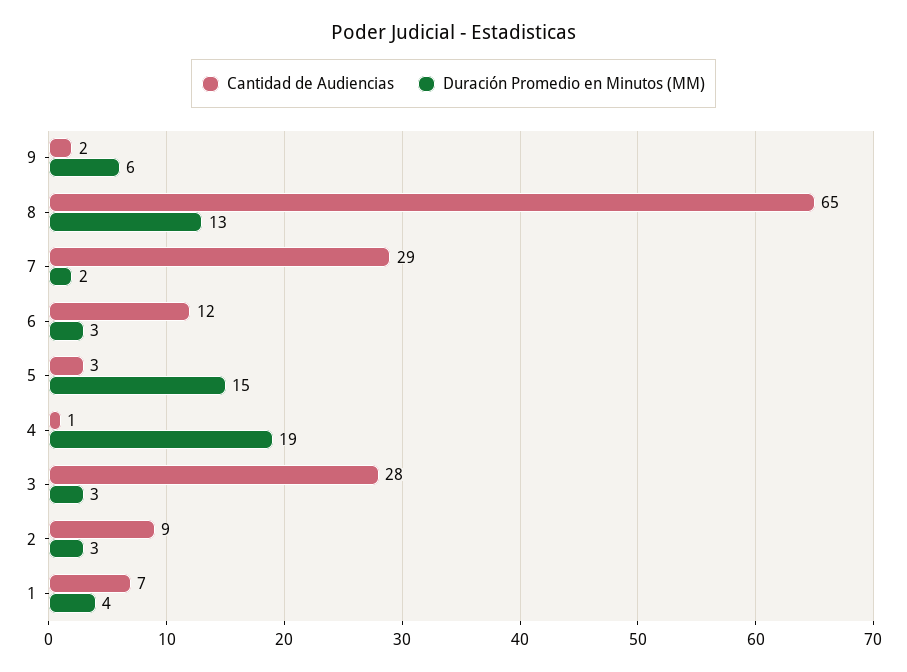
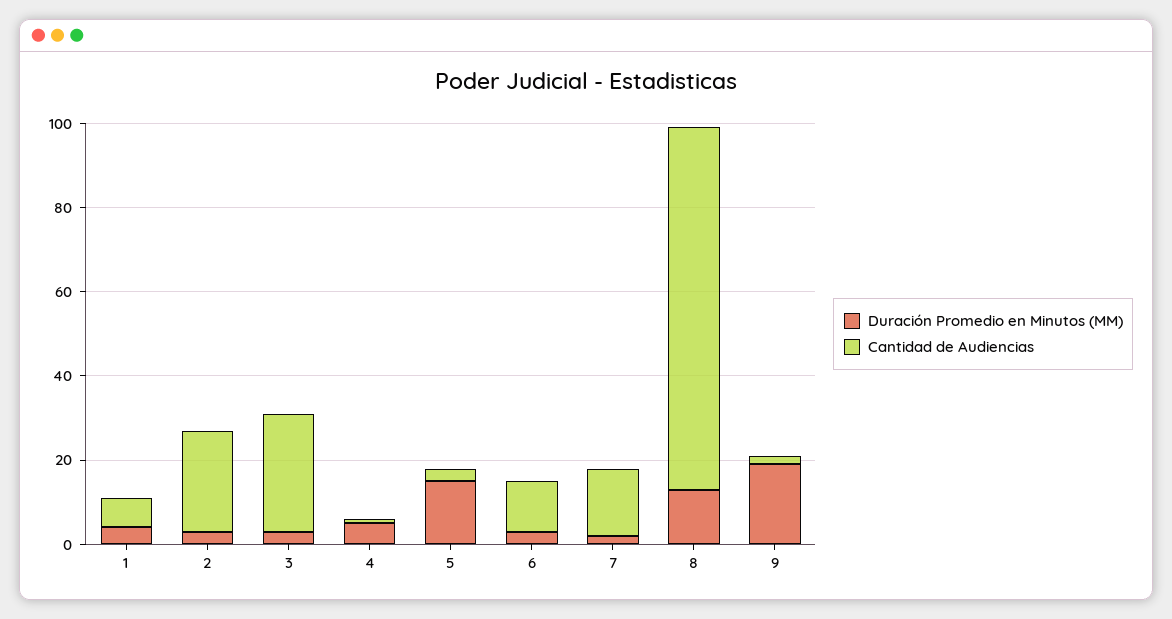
  {
    "Cantidad de Audiencias": {
      "9": 2,
-     "8": 65,
+     "8": 85,
-     "7": 29,
+     "7": 15,
      "6": 12,
      "5": 3,
      "4": 1,
      "3": 28,
-     "2": 9,
+     "2": 25,
      "1": 7
    },
    "Duración Promedio en Minutos (MM)": {
-     "9": 6,
+     "9": 20,
      "8": 13,
      "7": 2,
      "6": 3,
      "5": 15,
-     "4": 19,
+     "4": 5,
      "3": 3,
      "2": 3,
      "1": 4
    }
  }

